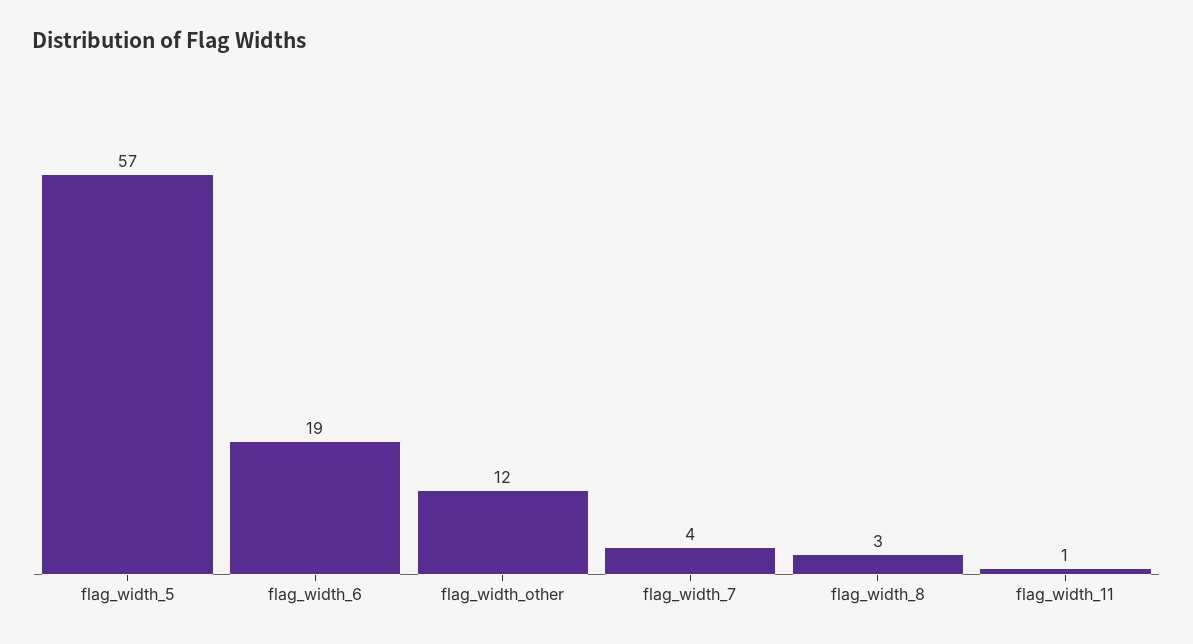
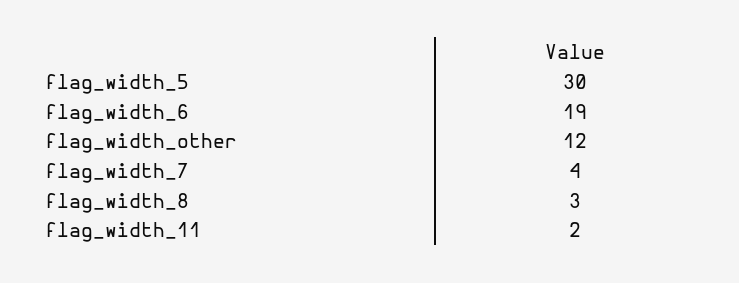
  {
-   "flag_width_5": 57,
+   "flag_width_5": 30,
    "flag_width_6": 19,
    "flag_width_other": 12,
    "flag_width_7": 4,
    "flag_width_8": 3,
-   "flag_width_11": 1
+   "flag_width_11": 2
  }

